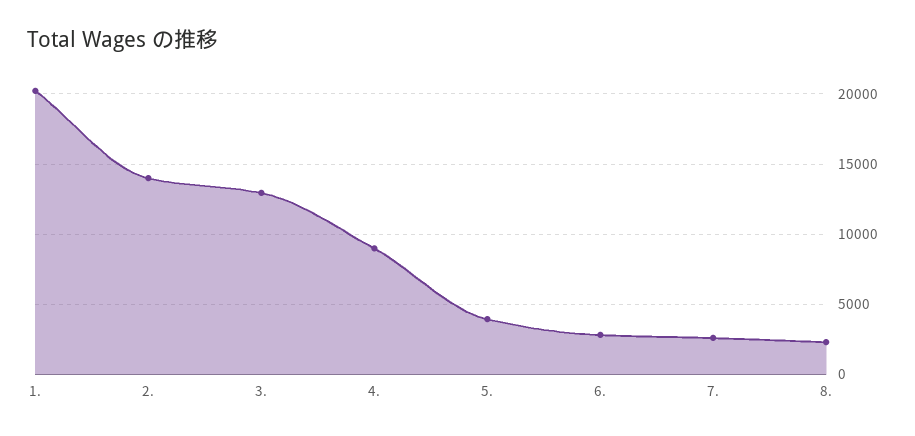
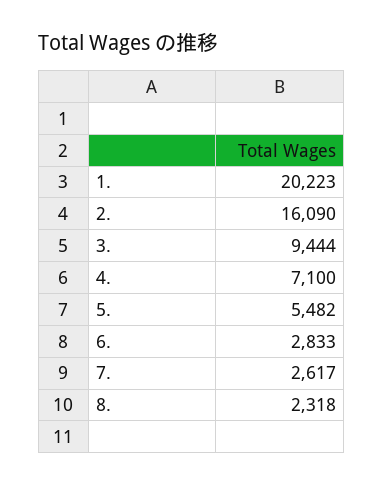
  {
    "1.": 20223,
-   "2.": 14000,
+   "2.": 16090,
-   "3.": 13000,
+   "3.": 9444,
-   "4.": 9000,
+   "4.": 7100,
-   "5.": 4000,
+   "5.": 5482,
    "6.": 2833,
    "7.": 2617,
    "8.": 2318
  }

